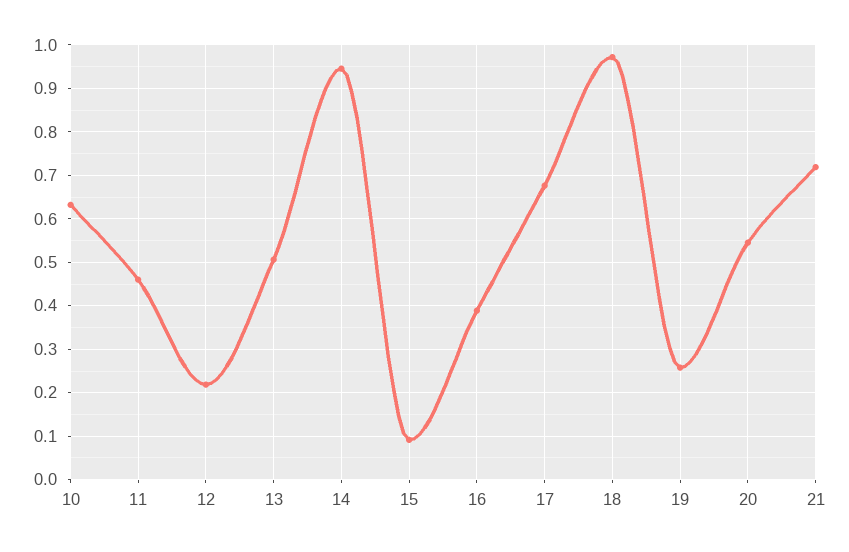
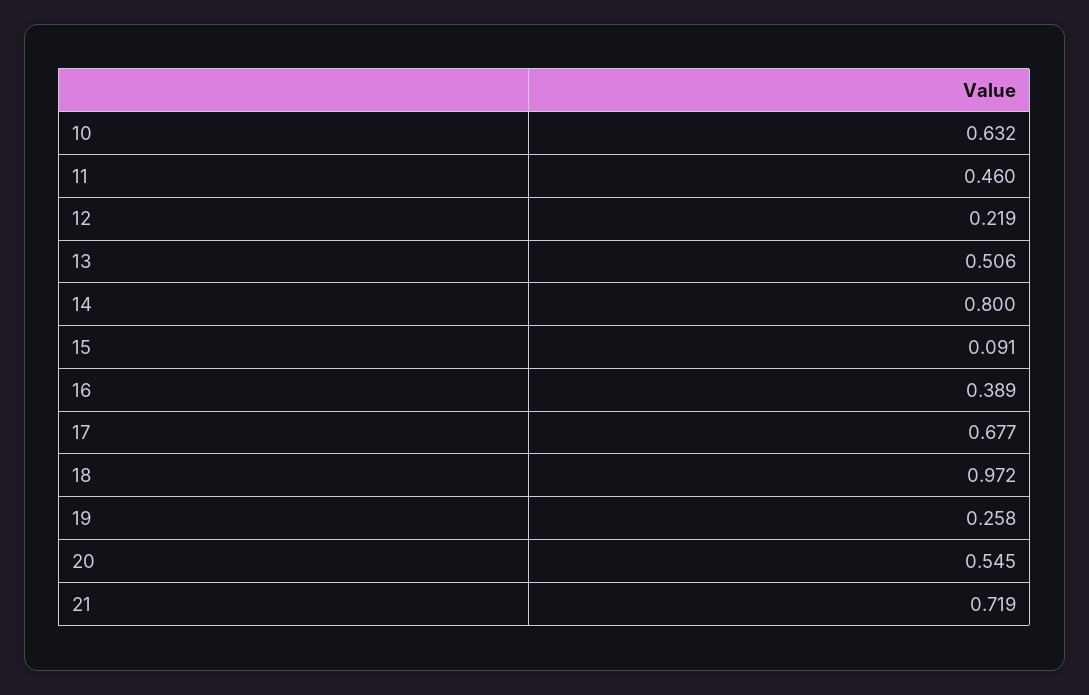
  {
    "10": 0.632,
    "11": 0.46,
    "12": 0.219,
    "13": 0.506,
-   "14": 0.94,
+   "14": 0.8,
    "15": 0.091,
    "16": 0.389,
    "17": 0.677,
    "18": 0.972,
    "19": 0.258,
    "20": 0.545,
    "21": 0.719
  }

